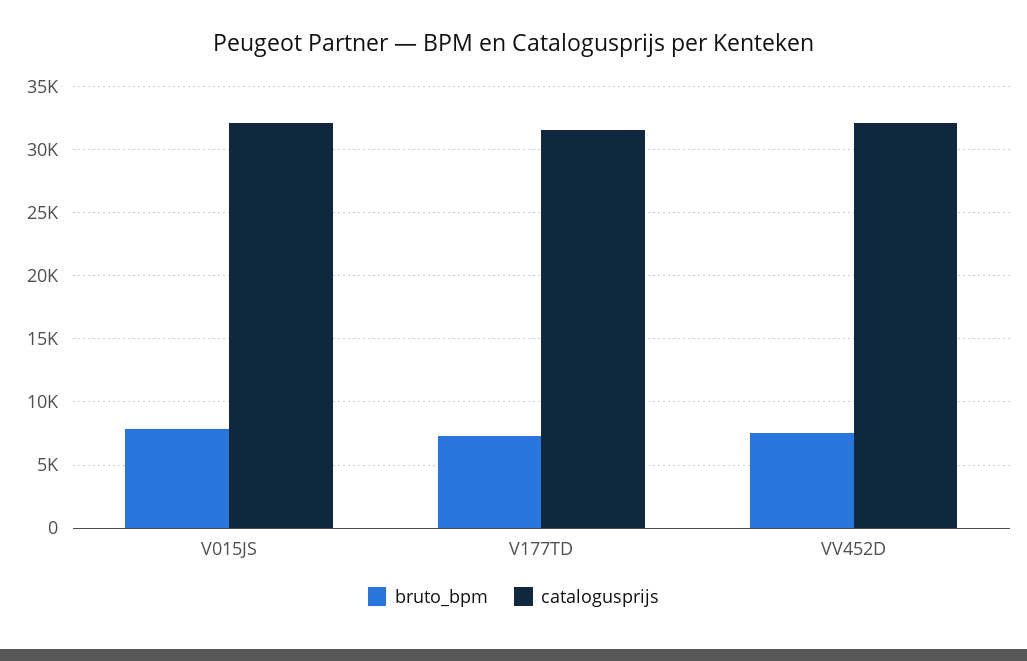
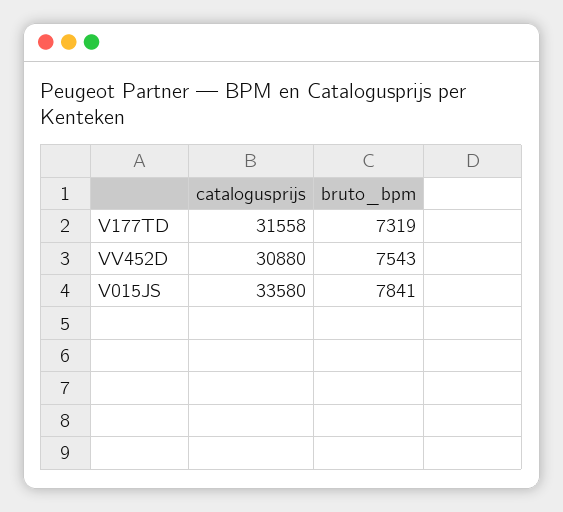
  {
    "bruto_bpm": {
      "V015JS": 7841,
      "V177TD": 7319,
      "VV452D": 7543
    },
    "catalogusprijs": {
-     "V015JS": 32000,
+     "V015JS": 33580,
      "V177TD": 31558,
-     "VV452D": 32000
+     "VV452D": 30880
    }
  }

